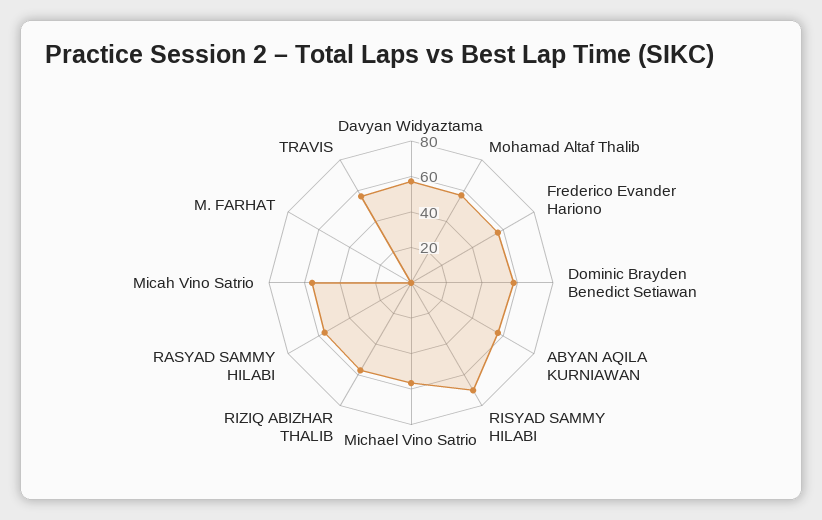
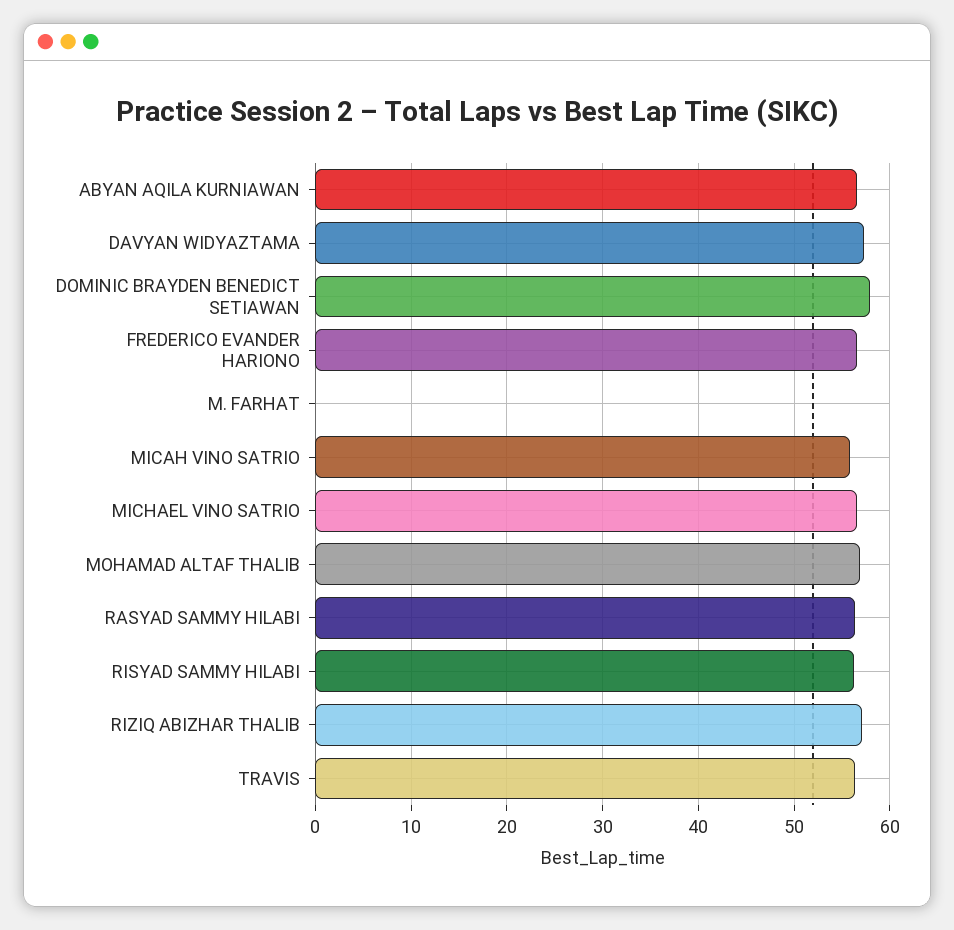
  {
    "Davyan Widyaztama": 57,
    "Mohamad Altaf Thalib": 57,
    "Frederico Evander Hariono": 57,
    "Dominic Brayden Benedict Setiawan": 58,
    "ABYAN AQILA KURNIAWAN": 57,
-   "RISYAD SAMMY HILABI": 70,
+   "RISYAD SAMMY HILABI": 56,
    "Michael Vino Satrio": 57,
    "RIZIQ ABIZHAR THALIB": 57,
    "RASYAD SAMMY HILABI": 56,
    "Micah Vino Satrio": 56,
    "M. FARHAT": 0,
    "TRAVIS": 56
  }

